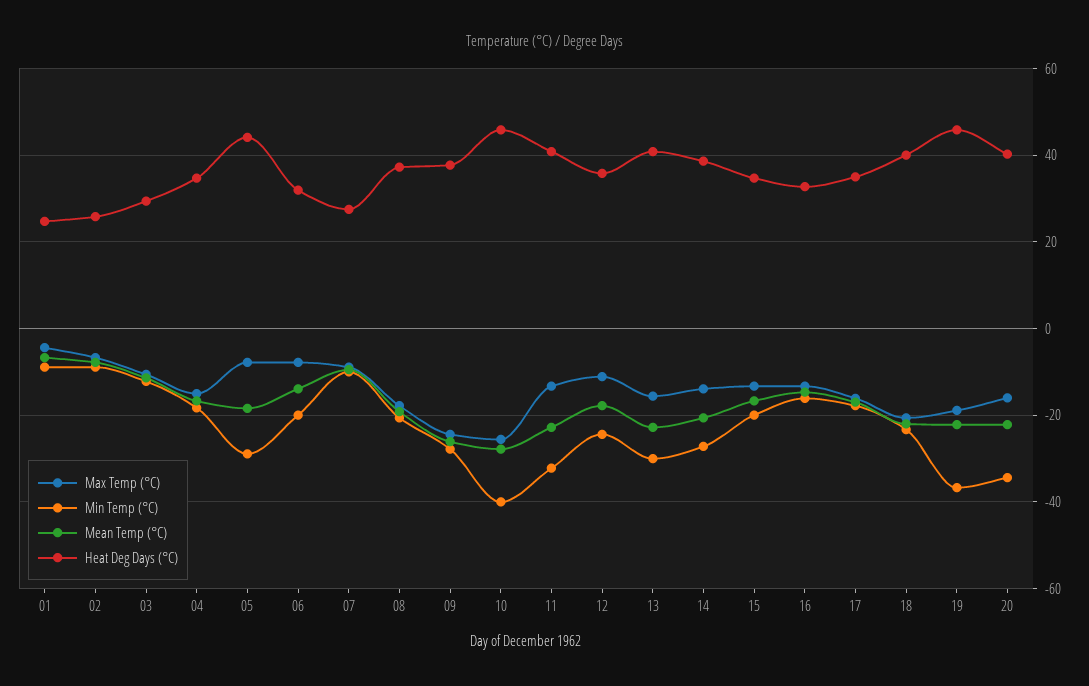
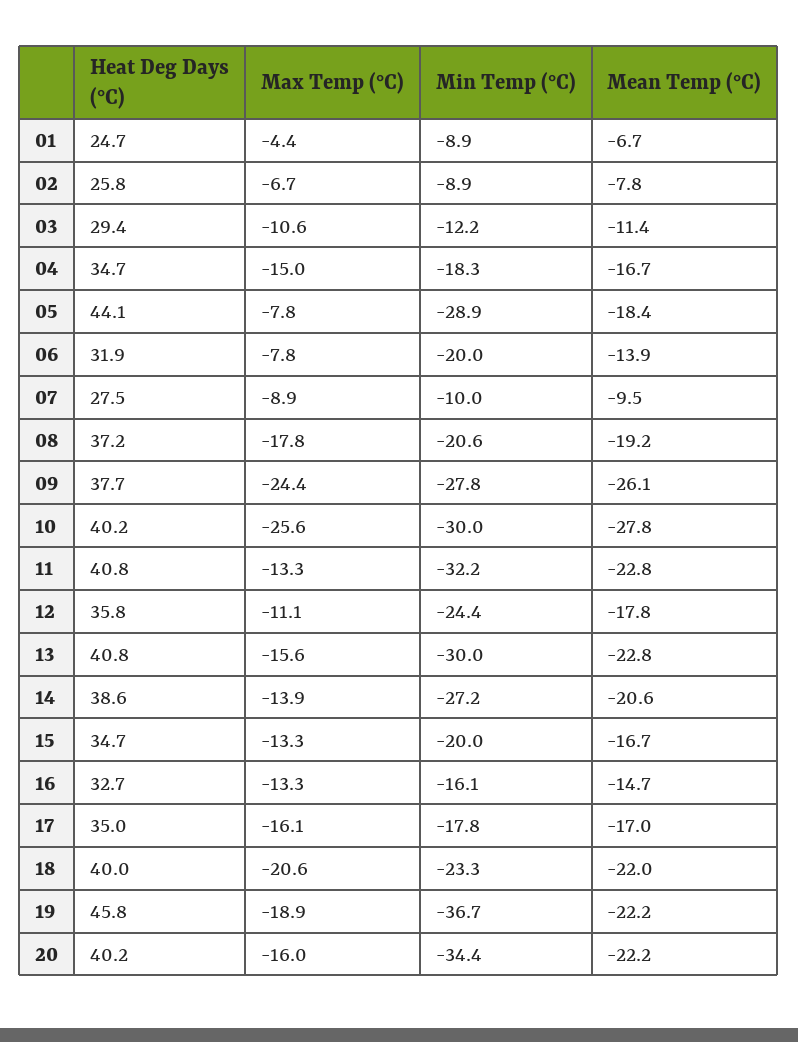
  {
    "Max Temp (°C)": {
      "01": -4.4,
      "02": -6.7,
      "03": -10.6,
      "04": -15,
      "05": -7.8,
      "06": -7.8,
      "07": -8.9,
      "08": -17.8,
      "09": -24.4,
      "10": -25.6,
      "11": -13.3,
      "12": -11.1,
      "13": -15.6,
      "14": -13.9,
      "15": -13.3,
      "16": -13.3,
      "17": -16.1,
      "18": -20.6,
      "19": -18.9,
      "20": -16
    },
    "Min Temp (°C)": {
      "01": -8.9,
      "02": -8.9,
      "03": -12.2,
      "04": -18.3,
      "05": -28.9,
      "06": -20,
      "07": -10,
      "08": -20.6,
      "09": -27.8,
-     "10": -40,
+     "10": -30,
      "11": -32.2,
      "12": -24.4,
      "13": -30,
      "14": -27.2,
      "15": -20,
      "16": -16.1,
      "17": -17.8,
      "18": -23.3,
      "19": -36.7,
      "20": -34.4
    },
    "Mean Temp (°C)": {
      "01": -6.7,
      "02": -7.8,
      "03": -11.4,
      "04": -16.7,
      "05": -18.4,
      "06": -13.9,
      "07": -9.5,
      "08": -19.2,
      "09": -26.1,
      "10": -27.8,
      "11": -22.8,
      "12": -17.8,
      "13": -22.8,
      "14": -20.6,
      "15": -16.7,
      "16": -14.7,
      "17": -17,
      "18": -22,
      "19": -22.2,
      "20": -22.2
    },
    "Heat Deg Days (°C)": {
      "01": 24.7,
      "02": 25.8,
      "03": 29.4,
      "04": 34.7,
      "05": 44.1,
      "06": 31.9,
      "07": 27.5,
      "08": 37.2,
      "09": 37.7,
-     "10": 46,
+     "10": 40.2,
      "11": 40.8,
      "12": 35.8,
      "13": 40.8,
      "14": 38.6,
      "15": 34.7,
      "16": 32.7,
      "17": 35,
      "18": 40,
      "19": 45.8,
      "20": 40.2
    }
  }

